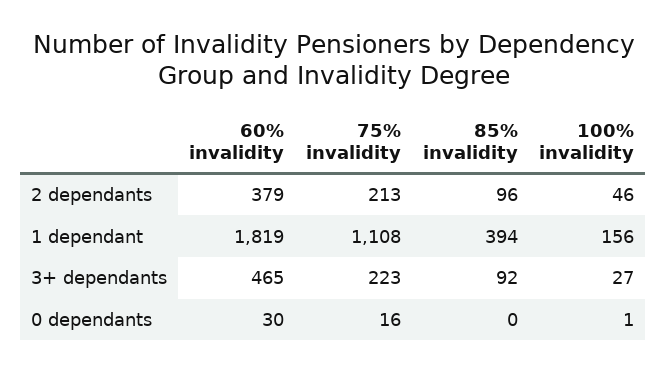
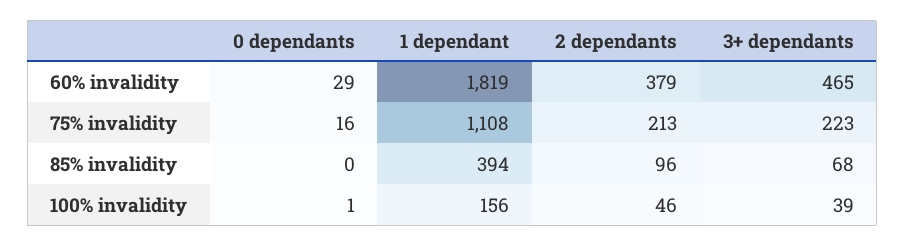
  {
    "60% invalidity": {
      "2 dependants": 379,
      "1 dependant": 1819,
      "3+ dependants": 465,
-     "0 dependants": 30
+     "0 dependants": 29
    },
    "75% invalidity": {
      "2 dependants": 213,
      "1 dependant": 1108,
      "3+ dependants": 223,
      "0 dependants": 16
    },
    "85% invalidity": {
      "2 dependants": 96,
      "1 dependant": 394,
-     "3+ dependants": 92,
+     "3+ dependants": 68,
      "0 dependants": 0
    },
    "100% invalidity": {
      "2 dependants": 46,
      "1 dependant": 156,
-     "3+ dependants": 27,
+     "3+ dependants": 39,
      "0 dependants": 1
    }
  }

